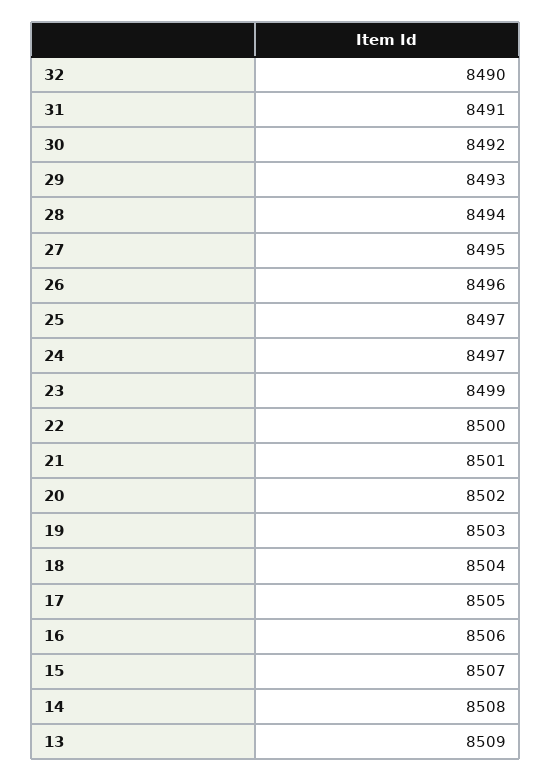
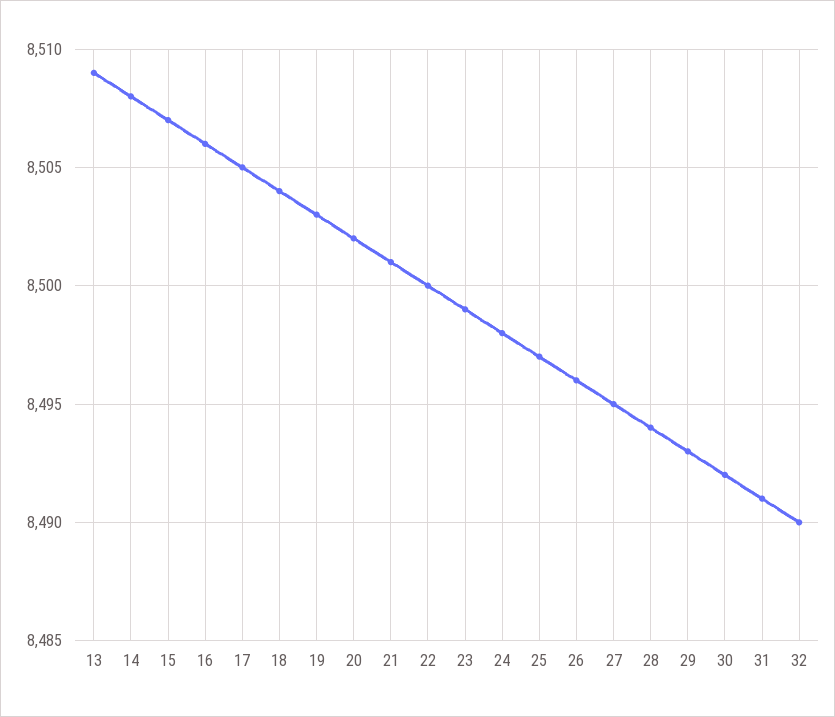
  {
    "32": 8490,
    "31": 8491,
    "30": 8492,
    "29": 8493,
    "28": 8494,
    "27": 8495,
    "26": 8496,
    "25": 8497,
-   "24": 8497,
+   "24": 8498,
    "23": 8499,
    "22": 8500,
    "21": 8501,
    "20": 8502,
    "19": 8503,
    "18": 8504,
    "17": 8505,
    "16": 8506,
    "15": 8507,
    "14": 8508,
    "13": 8509
  }

